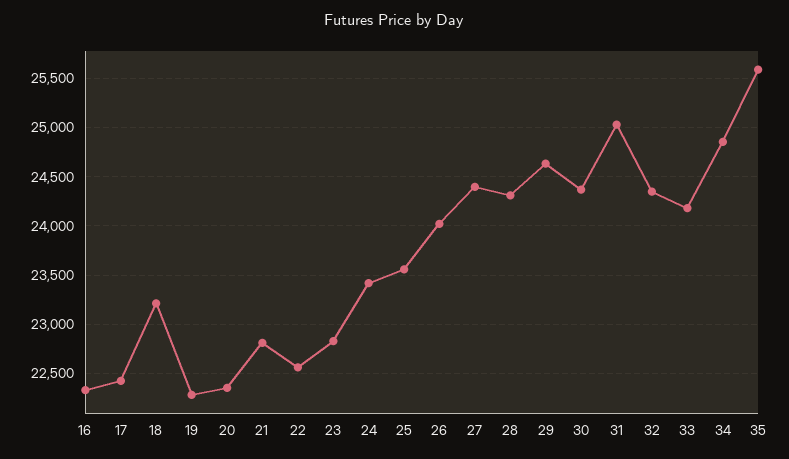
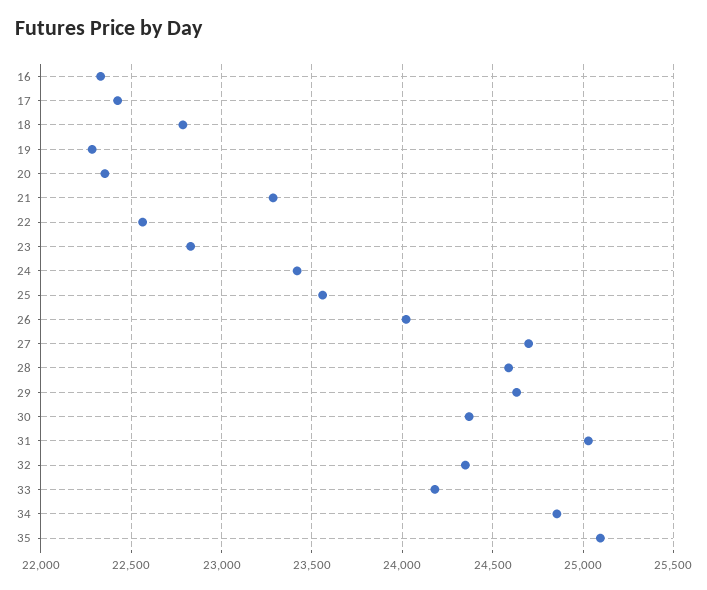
  {
    "16": 22350,
    "17": 22450,
-   "18": 23200,
+   "18": 22800,
    "19": 22300,
    "20": 22350,
-   "21": 22800,
+   "21": 23300,
    "22": 22550,
    "23": 22850,
    "24": 23400,
    "25": 23550,
    "26": 24000,
-   "27": 24400,
+   "27": 24700,
-   "28": 24300,
+   "28": 24600,
    "29": 24650,
    "30": 24350,
    "31": 25050,
    "32": 24350,
    "33": 24200,
    "34": 24850,
-   "35": 25600
+   "35": 25100
  }

